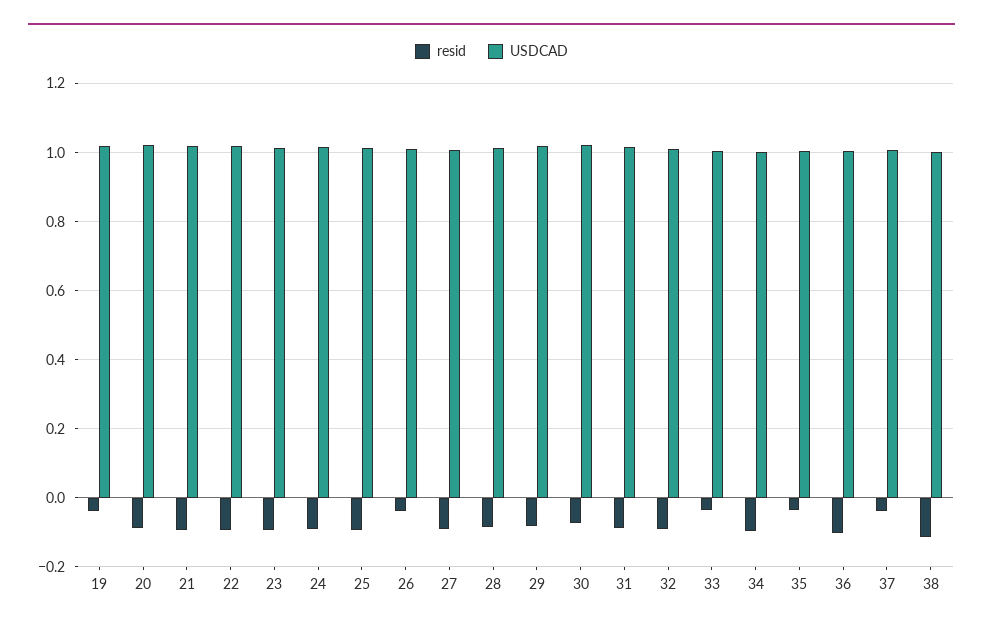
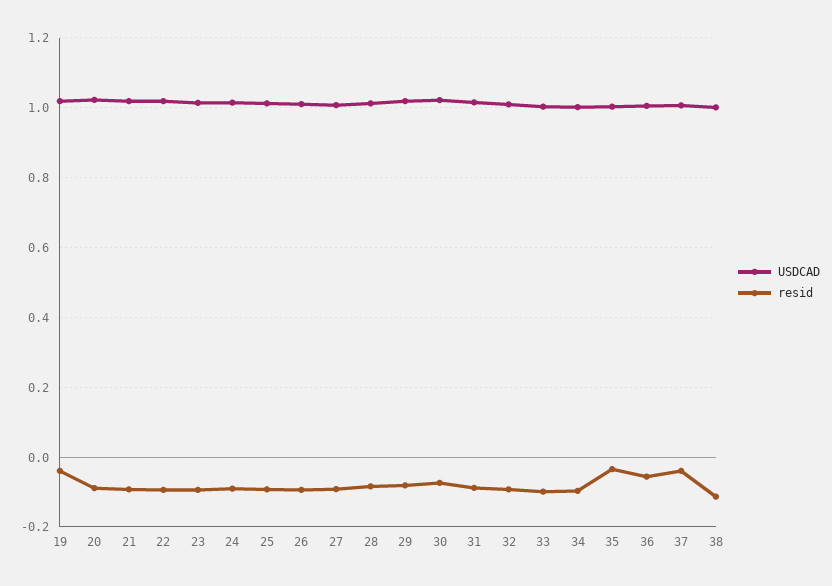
  {
    "resid": {
      "19": -0.04,
      "20": -0.08,
      "21": -0.1,
      "22": -0.1,
      "23": -0.1,
      "24": -0.1,
      "25": -0.1,
-     "26": -0.04,
+     "26": -0.1,
      "27": -0.1,
      "28": -0.08,
      "29": -0.08,
      "30": -0.08,
      "31": -0.08,
      "32": -0.1,
-     "33": -0.04,
+     "33": -0.1,
      "34": -0.1,
      "35": -0.04,
-     "36": -0.1,
+     "36": -0.06,
      "37": -0.04,
      "38": -0.12
    },
    "USDCAD": {
      "19": 1.02,
      "20": 1.02,
      "21": 1.02,
      "22": 1.02,
      "23": 1.02,
      "24": 1.02,
      "25": 1.02,
      "26": 1.02,
      "27": 1,
      "28": 1.02,
      "29": 1.02,
      "30": 1.02,
      "31": 1.02,
      "32": 1.02,
      "33": 1,
      "34": 1,
      "35": 1,
      "36": 1,
      "37": 1,
      "38": 1
    }
  }

